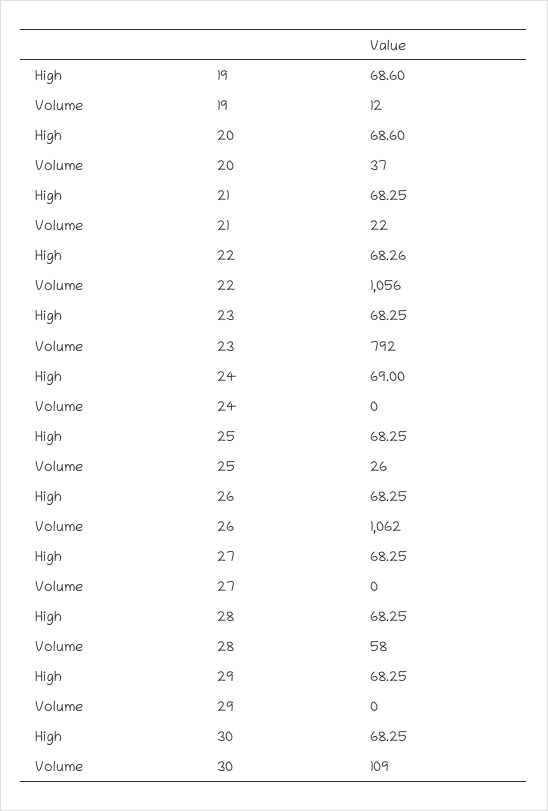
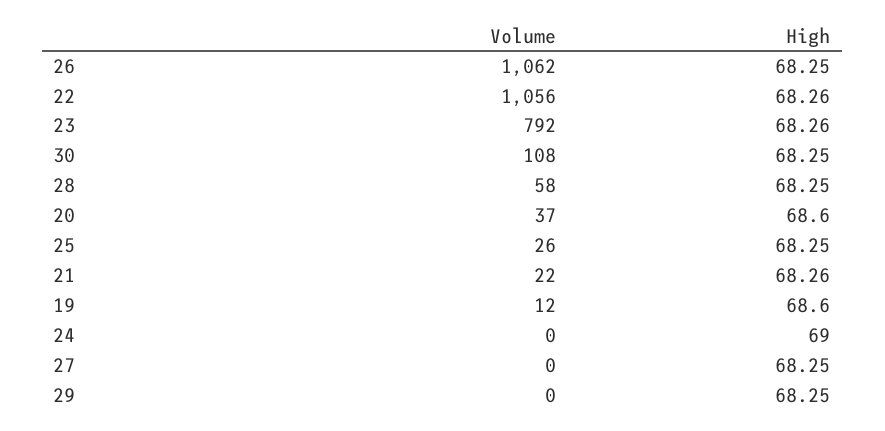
  {
    "High": {
      "19": 68.6,
      "20": 68.6,
-     "21": 68.25,
+     "21": 68.26,
      "22": 68.26,
-     "23": 68.25,
+     "23": 68.26,
      "24": 69,
      "25": 68.25,
      "26": 68.25,
      "27": 68.25,
      "28": 68.25,
      "29": 68.25,
      "30": 68.25
    },
    "Volume": {
      "19": 12,
      "20": 37,
      "21": 22,
      "22": 1056,
      "23": 792,
      "24": 0,
      "25": 26,
      "26": 1062,
      "27": 0,
      "28": 58,
      "29": 0,
-     "30": 109
+     "30": 108
    }
  }

